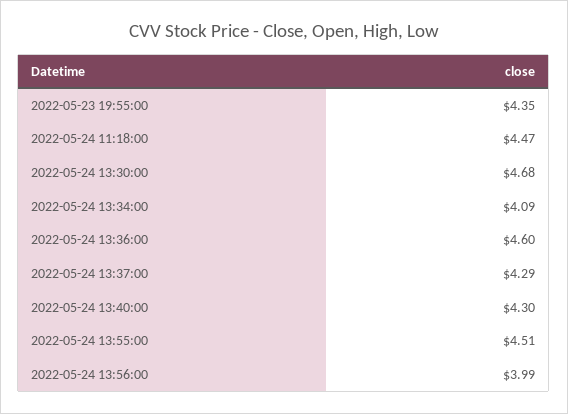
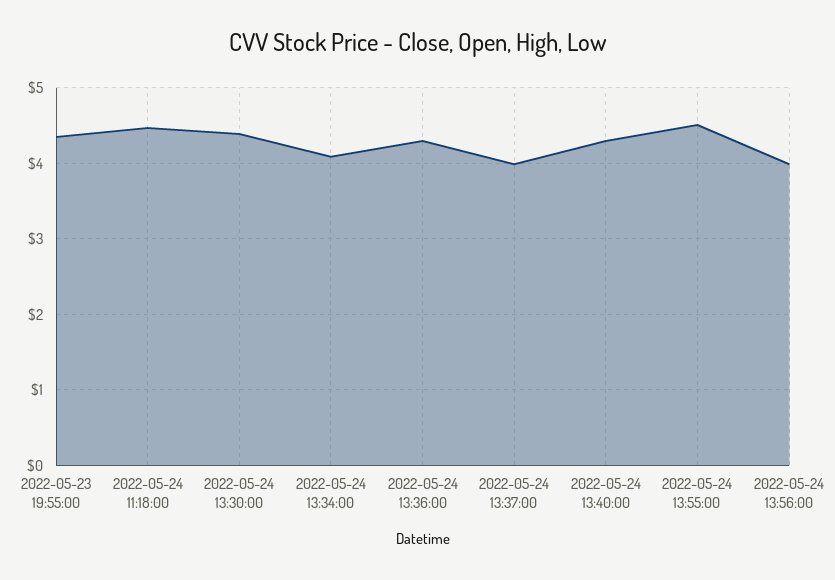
  {
    "2022-05-23 19:55:00": 4.35,
    "2022-05-24 11:18:00": 4.47,
-   "2022-05-24 13:30:00": 4.68,
+   "2022-05-24 13:30:00": 4.4,
    "2022-05-24 13:34:00": 4.09,
-   "2022-05-24 13:36:00": 4.6,
+   "2022-05-24 13:36:00": 4.3,
-   "2022-05-24 13:37:00": 4.29,
+   "2022-05-24 13:37:00": 4,
    "2022-05-24 13:40:00": 4.3,
    "2022-05-24 13:55:00": 4.51,
    "2022-05-24 13:56:00": 3.99
  }

